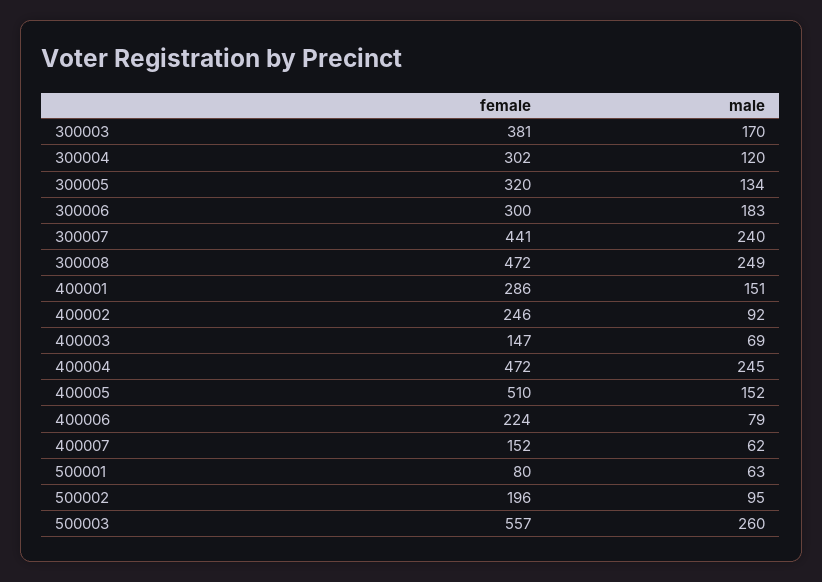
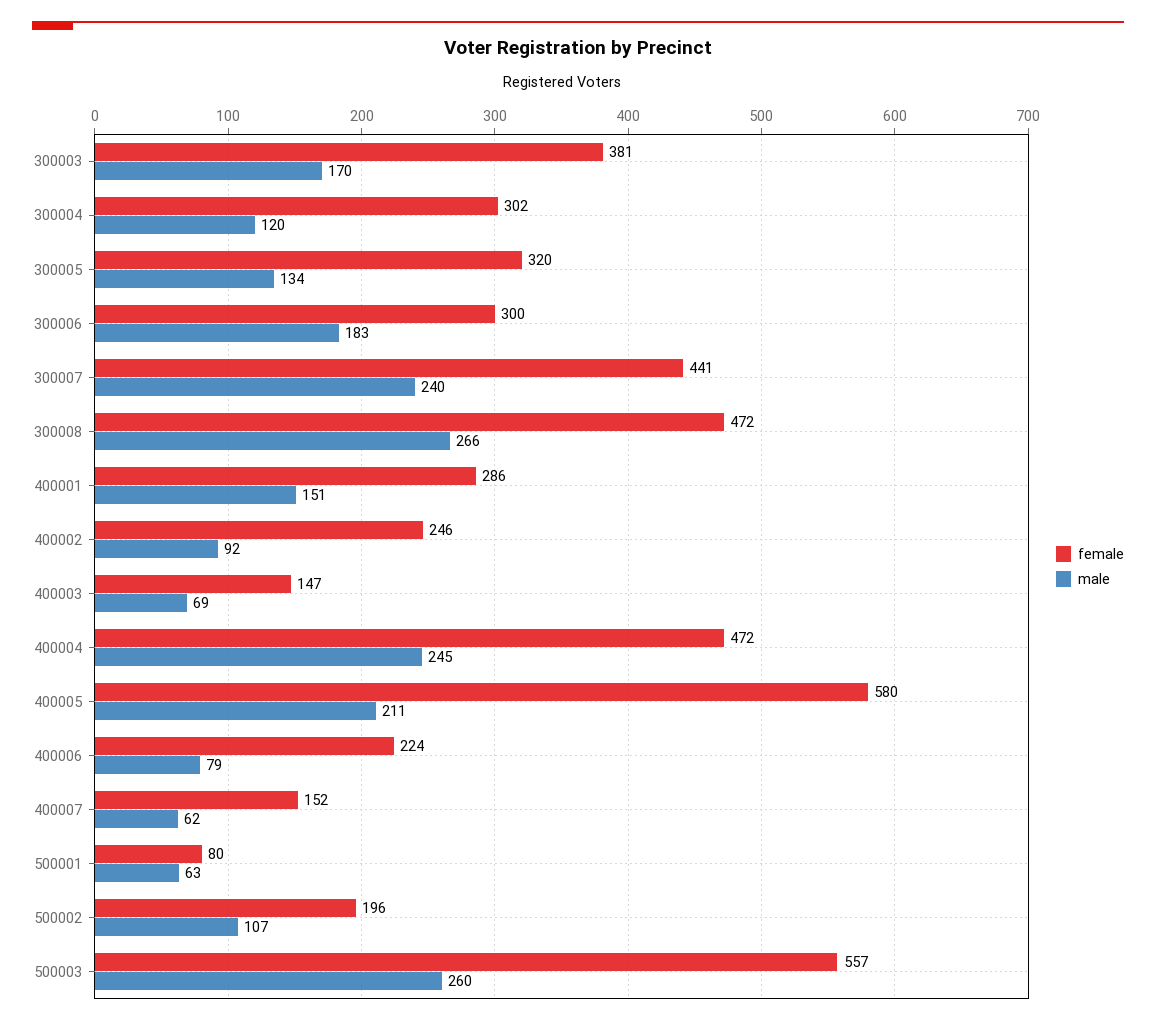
  {
    "female": {
      "300003": 381,
      "300004": 302,
      "300005": 320,
      "300006": 300,
      "300007": 441,
      "300008": 472,
      "400001": 286,
      "400002": 246,
      "400003": 147,
      "400004": 472,
-     "400005": 510,
+     "400005": 580,
      "400006": 224,
      "400007": 152,
      "500001": 80,
      "500002": 196,
      "500003": 557
    },
    "male": {
      "300003": 170,
      "300004": 120,
      "300005": 134,
      "300006": 183,
      "300007": 240,
-     "300008": 249,
+     "300008": 266,
      "400001": 151,
      "400002": 92,
      "400003": 69,
      "400004": 245,
-     "400005": 152,
+     "400005": 211,
      "400006": 79,
      "400007": 62,
      "500001": 63,
-     "500002": 95,
+     "500002": 107,
      "500003": 260
    }
  }

